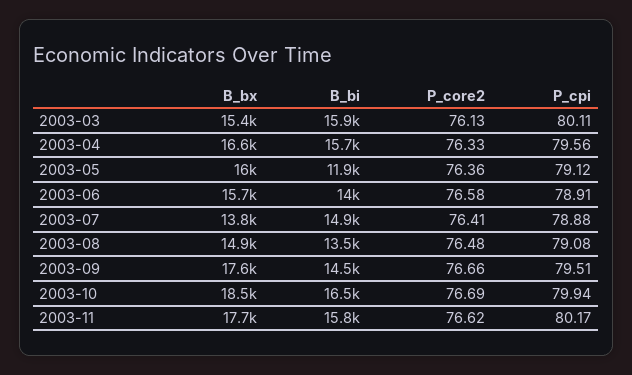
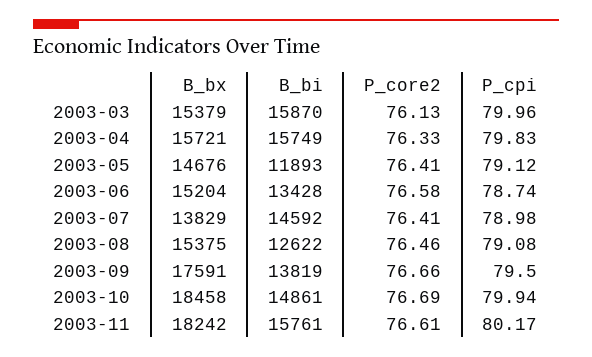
  {
    "B_bx": {
      "2003-03": 15379,
-     "2003-04": 16600,
+     "2003-04": 15721,
-     "2003-05": 16000,
+     "2003-05": 14676,
-     "2003-06": 15700,
+     "2003-06": 15204,
      "2003-07": 13829,
-     "2003-08": 14900,
+     "2003-08": 15375,
      "2003-09": 17591,
      "2003-10": 18458,
-     "2003-11": 17700
+     "2003-11": 18242
    },
    "B_bi": {
      "2003-03": 15870,
      "2003-04": 15749,
      "2003-05": 11893,
-     "2003-06": 14000,
+     "2003-06": 13428,
-     "2003-07": 14900,
+     "2003-07": 14592,
-     "2003-08": 13500,
+     "2003-08": 12622,
-     "2003-09": 14500,
+     "2003-09": 13819,
-     "2003-10": 16500,
+     "2003-10": 14861,
      "2003-11": 15761
    },
    "P_core2": {
      "2003-03": 76.13,
      "2003-04": 76.33,
-     "2003-05": 76.36,
+     "2003-05": 76.41,
      "2003-06": 76.58,
      "2003-07": 76.41,
-     "2003-08": 76.48,
+     "2003-08": 76.46,
      "2003-09": 76.66,
      "2003-10": 76.69,
-     "2003-11": 76.62
+     "2003-11": 76.61
    },
    "P_cpi": {
-     "2003-03": 80.11,
+     "2003-03": 79.96,
-     "2003-04": 79.56,
+     "2003-04": 79.83,
      "2003-05": 79.12,
-     "2003-06": 78.91,
+     "2003-06": 78.74,
-     "2003-07": 78.88,
+     "2003-07": 78.98,
      "2003-08": 79.08,
-     "2003-09": 79.51,
+     "2003-09": 79.5,
      "2003-10": 79.94,
      "2003-11": 80.17
    }
  }

